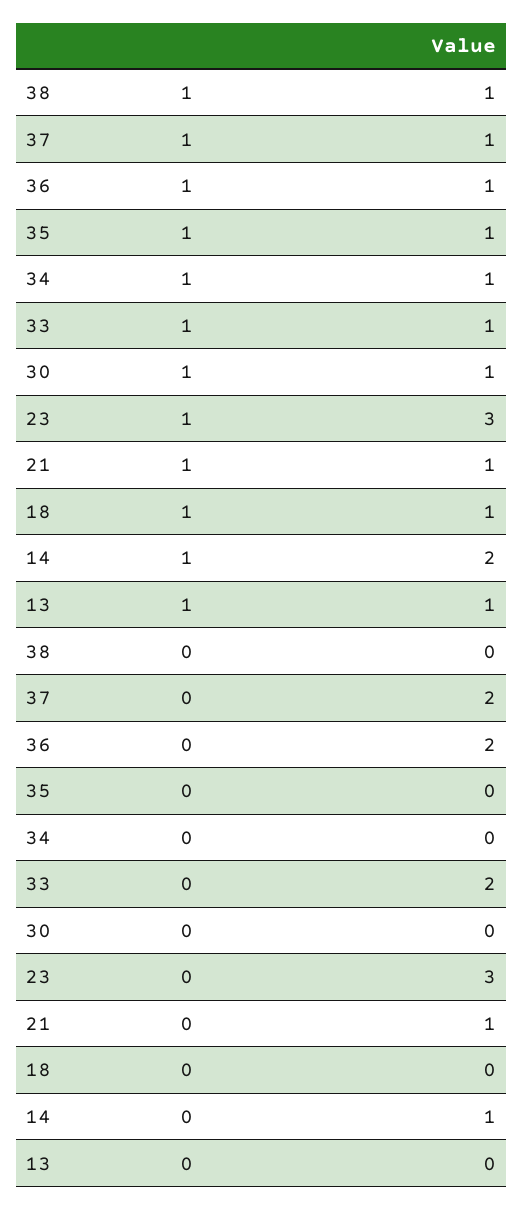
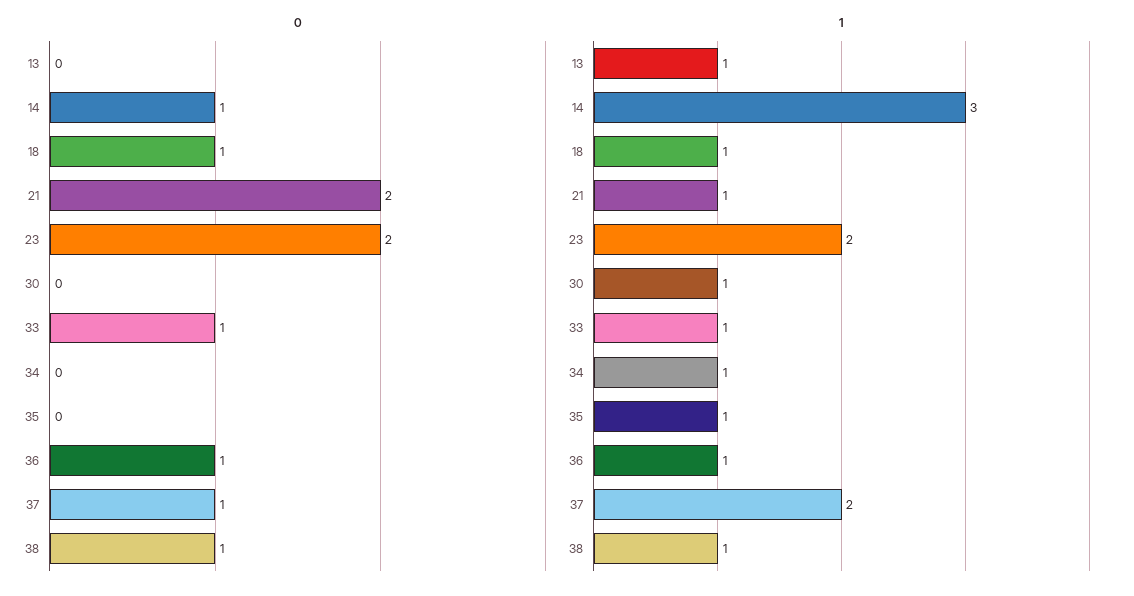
  {
    "1": {
      "38": 1,
-     "37": 1,
+     "37": 2,
      "36": 1,
      "35": 1,
      "34": 1,
      "33": 1,
      "30": 1,
-     "23": 3,
+     "23": 2,
      "21": 1,
      "18": 1,
-     "14": 2,
+     "14": 3,
      "13": 1
    },
    "0": {
-     "38": 0,
+     "38": 1,
-     "37": 2,
+     "37": 1,
-     "36": 2,
+     "36": 1,
      "35": 0,
      "34": 0,
-     "33": 2,
+     "33": 1,
      "30": 0,
-     "23": 3,
+     "23": 2,
-     "21": 1,
+     "21": 2,
-     "18": 0,
+     "18": 1,
      "14": 1,
      "13": 0
    }
  }

